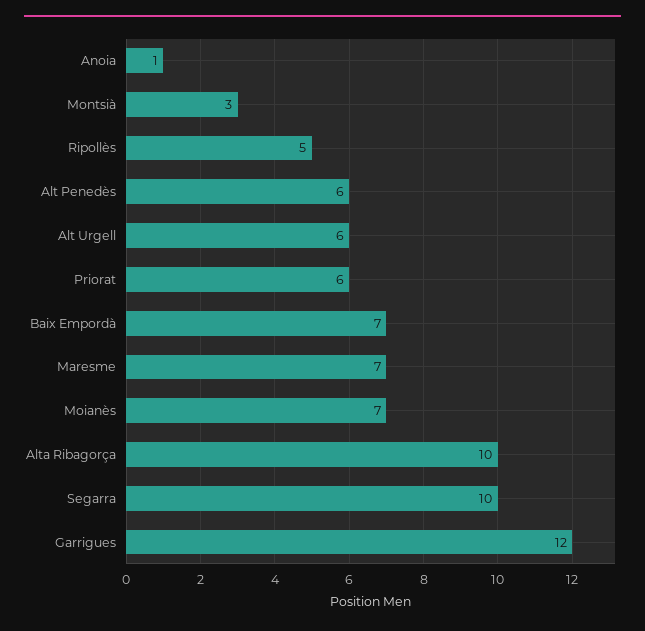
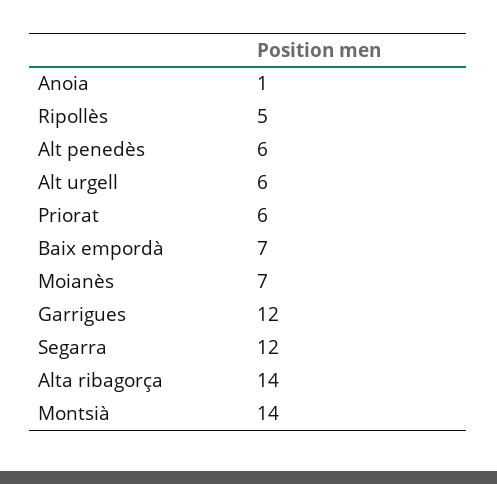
  {
    "Anoia": 1,
-   "Montsià": 3,
+   "Montsià": 14,
    "Ripollès": 5,
    "Alt Penedès": 6,
    "Alt Urgell": 6,
    "Priorat": 6,
    "Baix Empordà": 7,
-   "Maresme": 7,
    "Moianès": 7,
-   "Alta Ribagorça": 10,
+   "Alta Ribagorça": 14,
-   "Segarra": 10,
+   "Segarra": 12,
    "Garrigues": 12
  }

